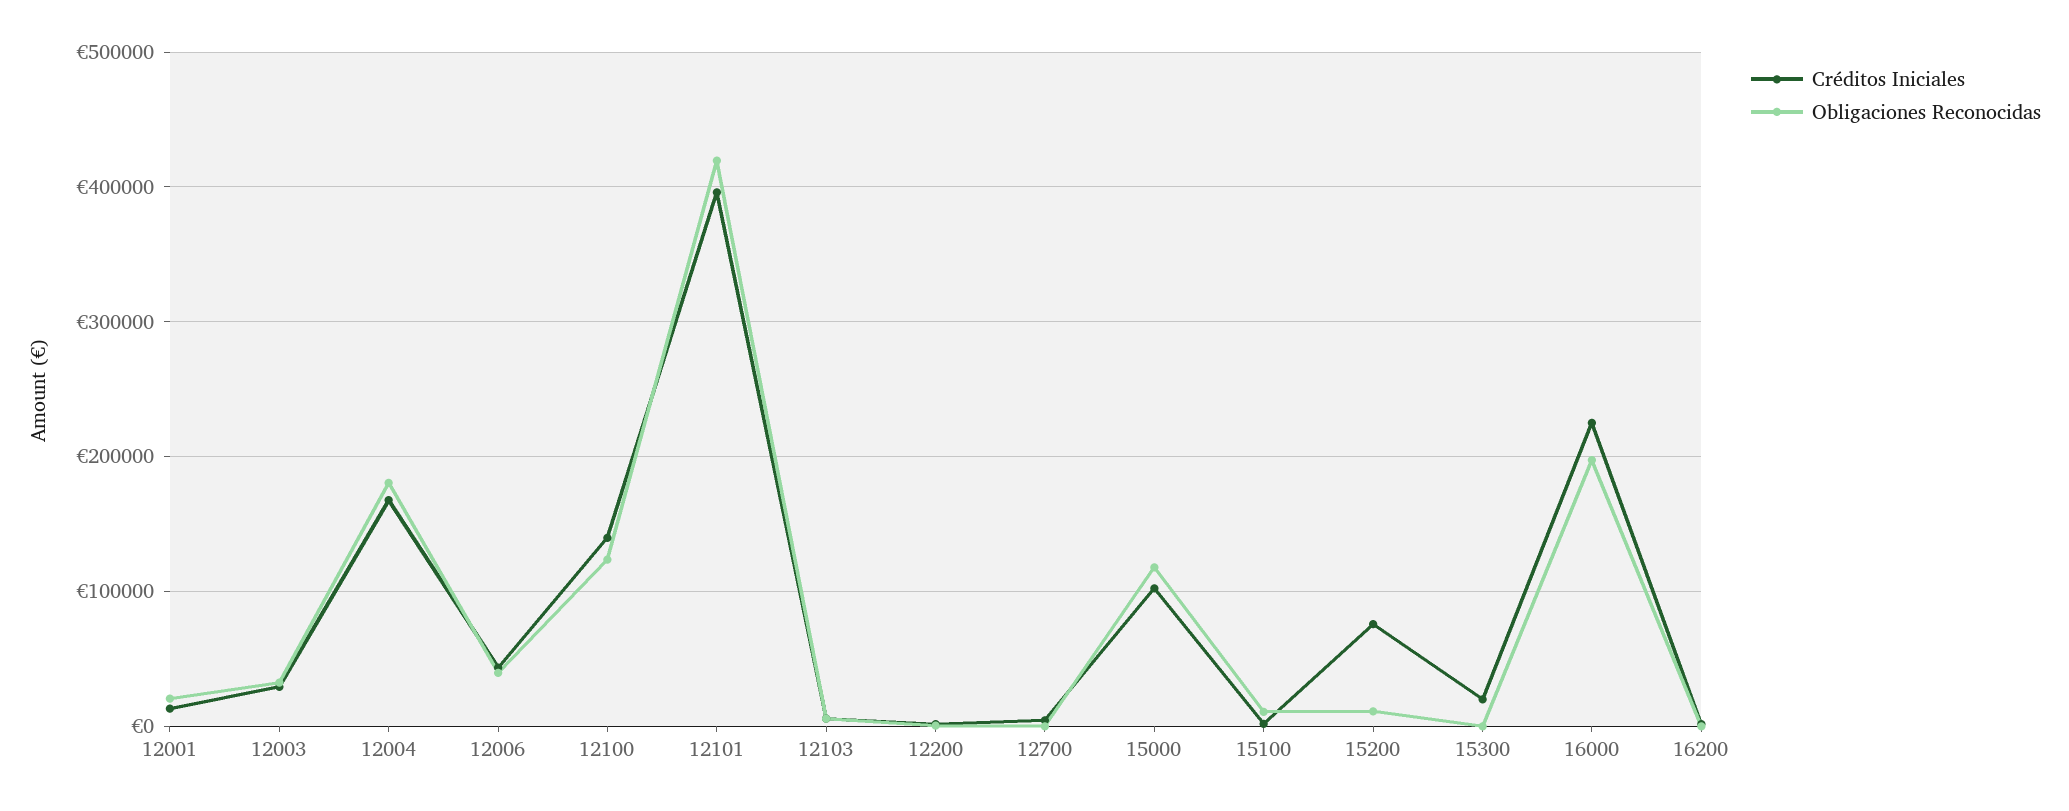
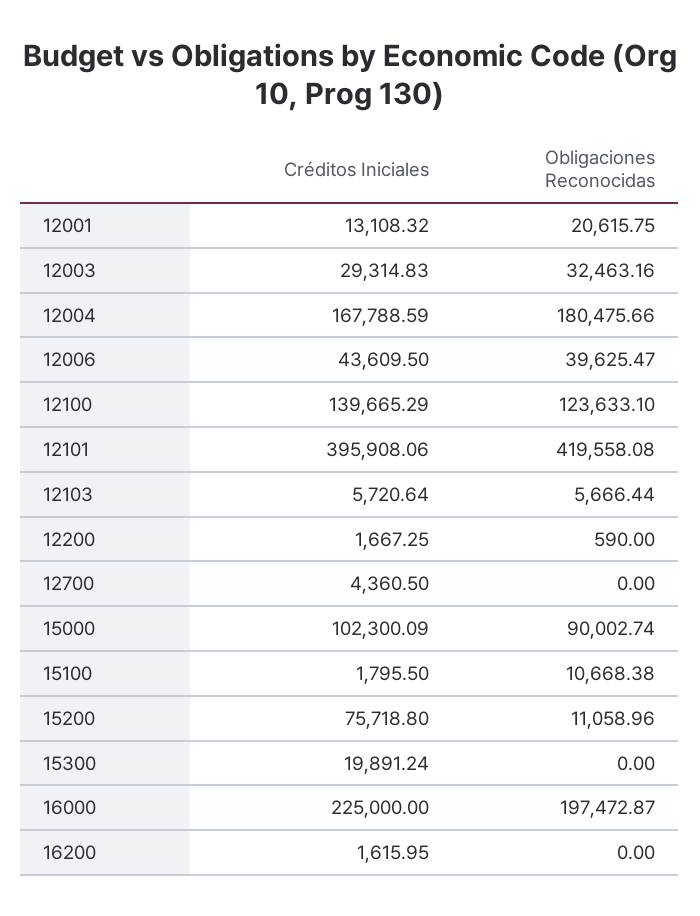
  {
    "Créditos Iniciales": {
      "12001": 13108.32,
      "12003": 29314.83,
      "12004": 167788.59,
      "12006": 43609.5,
      "12100": 139665.29,
      "12101": 395908.06,
      "12103": 5720.64,
      "12200": 1667.25,
      "12700": 4360.5,
      "15000": 102300.09,
      "15100": 1795.5,
      "15200": 75718.8,
      "15300": 19891.24,
      "16000": 225000,
      "16200": 1615.95
    },
    "Obligaciones Reconocidas": {
      "12001": 20615.75,
      "12003": 32463.16,
      "12004": 180475.66,
      "12006": 39625.47,
      "12100": 123633.1,
      "12101": 419558.08,
      "12103": 5666.44,
      "12200": 590,
      "12700": 0,
-     "15000": 120000,
+     "15000": 90002.74,
      "15100": 10668.38,
      "15200": 11058.96,
      "15300": 0,
      "16000": 197472.87,
      "16200": 0
    }
  }

